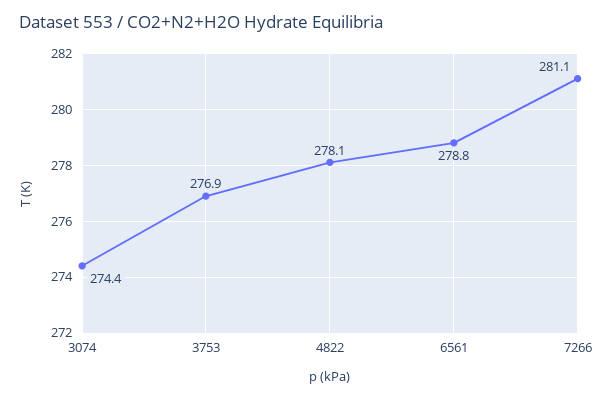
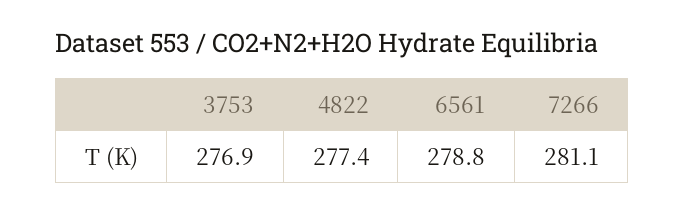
  {
-   "3074": 274.4,
    "3753": 276.9,
-   "4822": 278.1,
+   "4822": 277.4,
    "6561": 278.8,
    "7266": 281.1
  }

